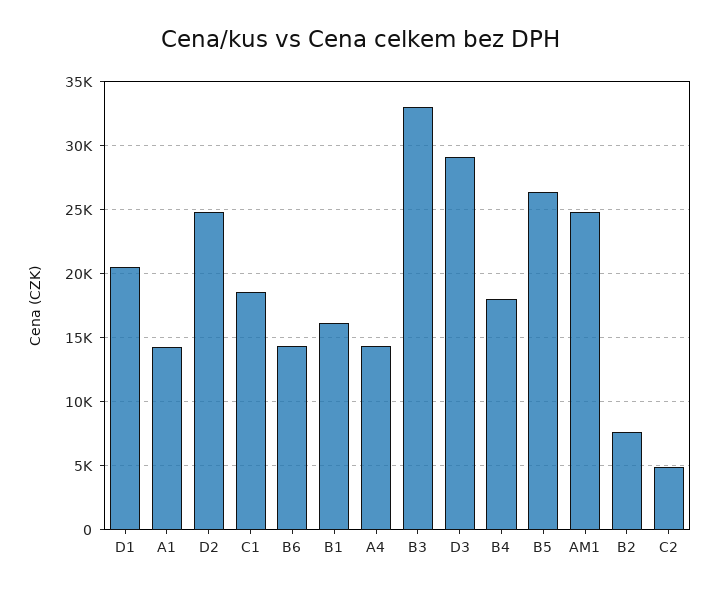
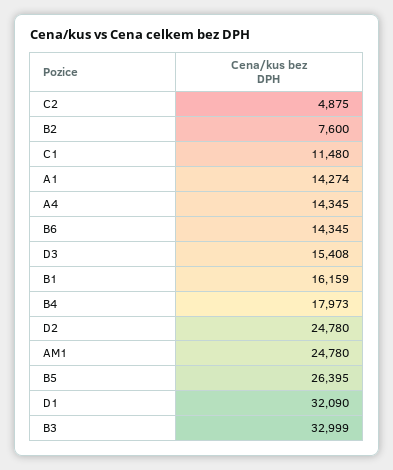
  {
-   "D1": 20500,
+   "D1": 32090,
    "A1": 14274,
    "D2": 24780,
-   "C1": 18500,
+   "C1": 11480,
    "B6": 14345,
    "B1": 16159,
    "A4": 14345,
    "B3": 32999,
-   "D3": 29000,
+   "D3": 15408,
    "B4": 17973,
    "B5": 26395,
    "AM1": 24780,
    "B2": 7600,
    "C2": 4875
  }

